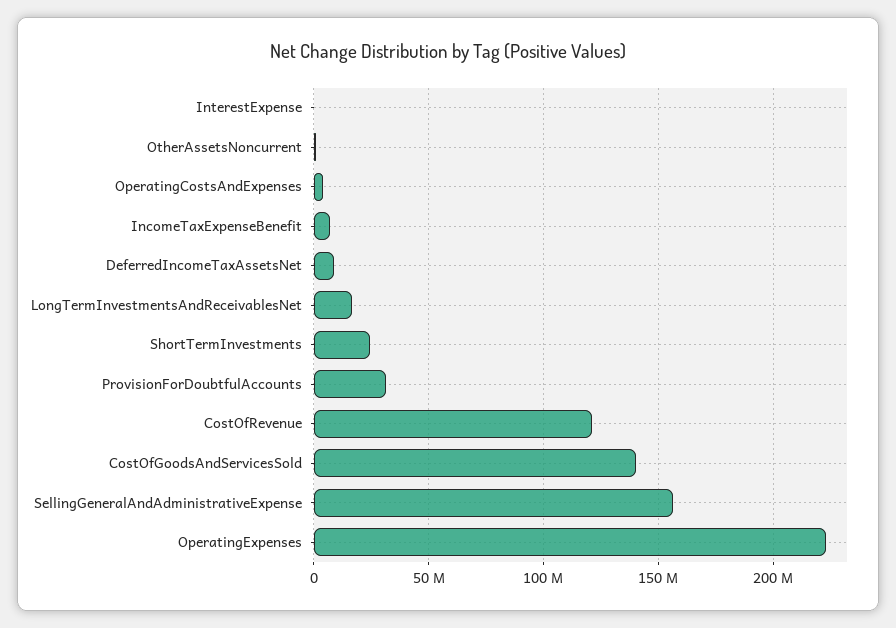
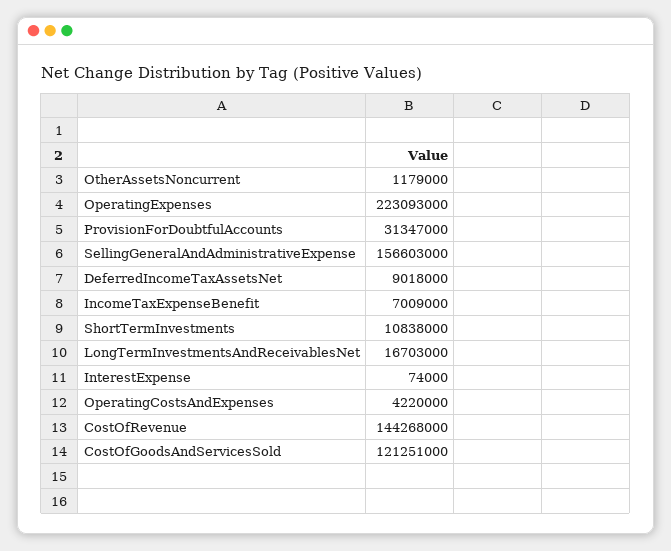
  {
    "InterestExpense": 74000,
    "OtherAssetsNoncurrent": 1179000,
    "OperatingCostsAndExpenses": 4220000,
    "IncomeTaxExpenseBenefit": 7009000,
    "DeferredIncomeTaxAssetsNet": 9018000,
    "LongTermInvestmentsAndReceivablesNet": 16703000,
-   "ShortTermInvestments": 25000000,
+   "ShortTermInvestments": 10838000,
    "ProvisionForDoubtfulAccounts": 31347000,
-   "CostOfRevenue": 120000000,
+   "CostOfRevenue": 144268000,
-   "CostOfGoodsAndServicesSold": 140000000,
+   "CostOfGoodsAndServicesSold": 121251000,
    "SellingGeneralAndAdministrativeExpense": 156603000,
    "OperatingExpenses": 223093000
  }

